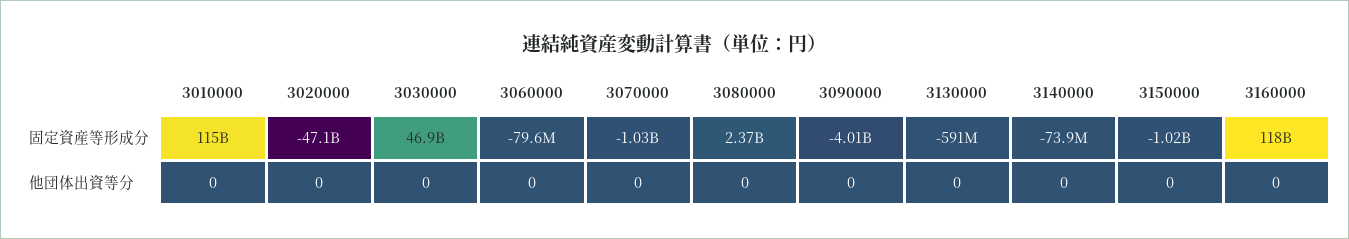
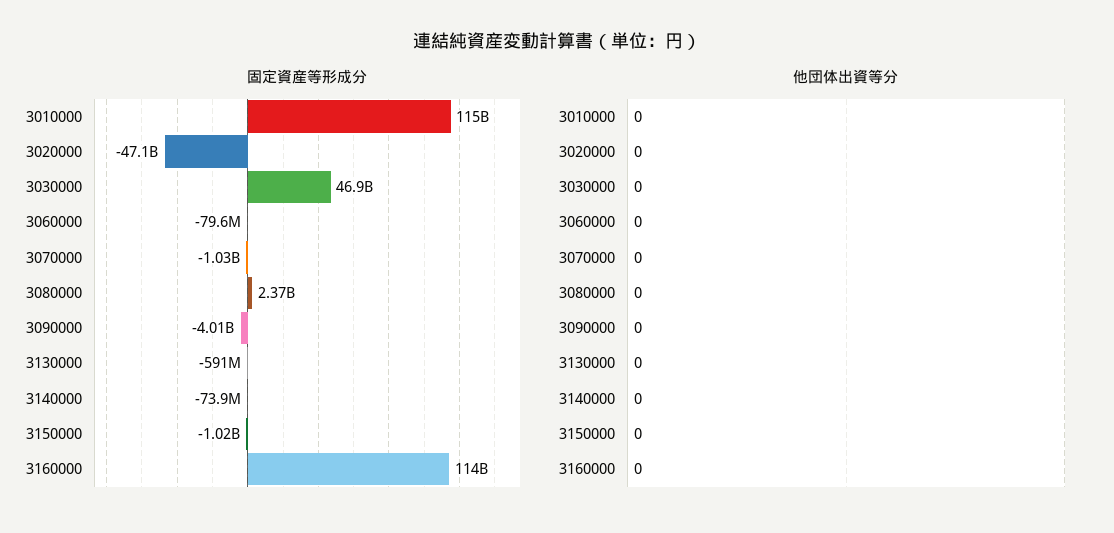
  {
    "固定資産等形成分": {
      "3010000": 115000000000,
      "3020000": -47100000000,
      "3030000": 46900000000,
      "3060000": -79600000,
      "3070000": -1030000000,
      "3080000": 2370000000,
      "3090000": -4010000000,
      "3130000": -591000000,
      "3140000": -73900000,
      "3150000": -1020000000,
-     "3160000": 118000000000
+     "3160000": 114000000000
    },
    "他団体出資等分": {
      "3010000": 0,
      "3020000": 0,
      "3030000": 0,
      "3060000": 0,
      "3070000": 0,
      "3080000": 0,
      "3090000": 0,
      "3130000": 0,
      "3140000": 0,
      "3150000": 0,
      "3160000": 0
    }
  }

